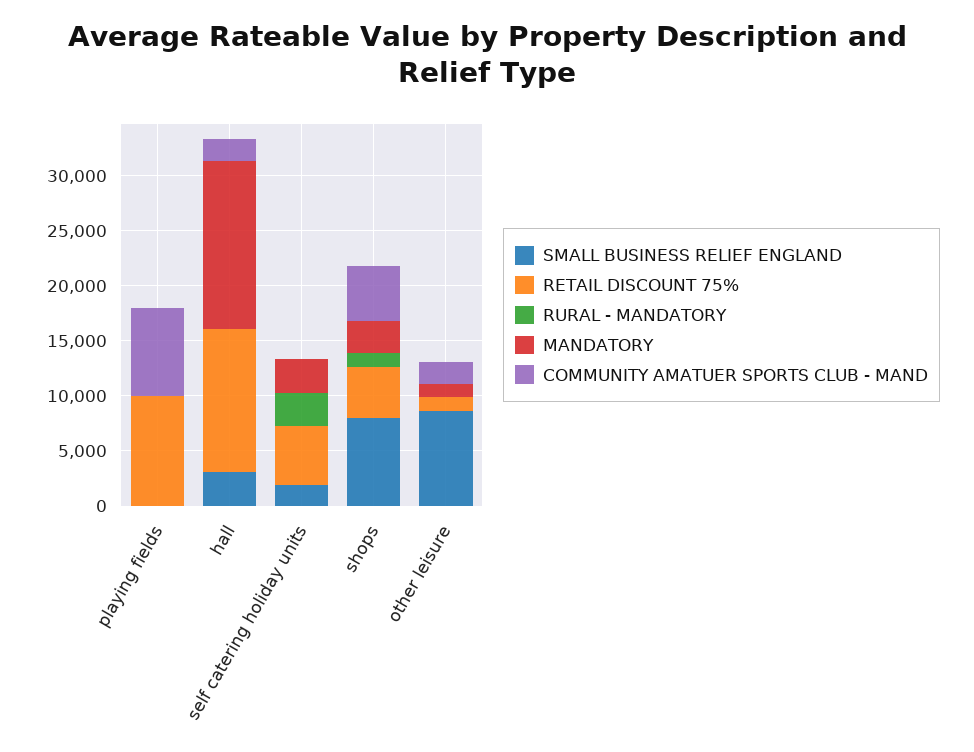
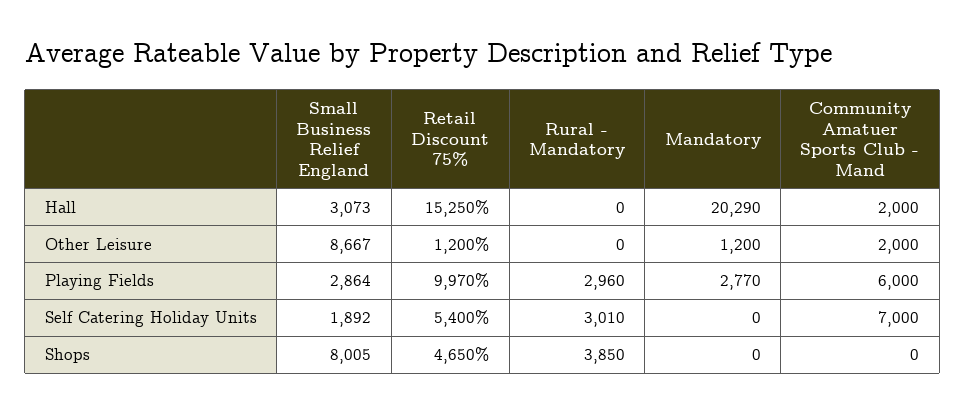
  {
    "SMALL BUSINESS RELIEF ENGLAND": {
-     "playing fields": 0,
+     "playing fields": 2864,
      "hall": 3073,
      "self catering holiday units": 1892,
      "shops": 8005,
      "other leisure": 8667
    },
    "RETAIL DISCOUNT 75%": {
      "playing fields": 9970,
-     "hall": 13000,
+     "hall": 15250,
      "self catering holiday units": 5400,
      "shops": 4650,
      "other leisure": 1200
    },
    "RURAL - MANDATORY": {
-     "playing fields": 0,
+     "playing fields": 2960,
      "hall": 0,
      "self catering holiday units": 3010,
-     "shops": 1000,
+     "shops": 3850,
      "other leisure": 0
    },
    "MANDATORY": {
-     "playing fields": 0,
+     "playing fields": 2770,
-     "hall": 15000,
+     "hall": 20290,
-     "self catering holiday units": 3000,
+     "self catering holiday units": 0,
-     "shops": 3000,
+     "shops": 0,
      "other leisure": 1200
    },
    "COMMUNITY AMATUER SPORTS CLUB - MAND": {
-     "playing fields": 8000,
+     "playing fields": 6000,
      "hall": 2000,
-     "self catering holiday units": 0,
+     "self catering holiday units": 7000,
-     "shops": 5000,
+     "shops": 0,
      "other leisure": 2000
    }
  }

